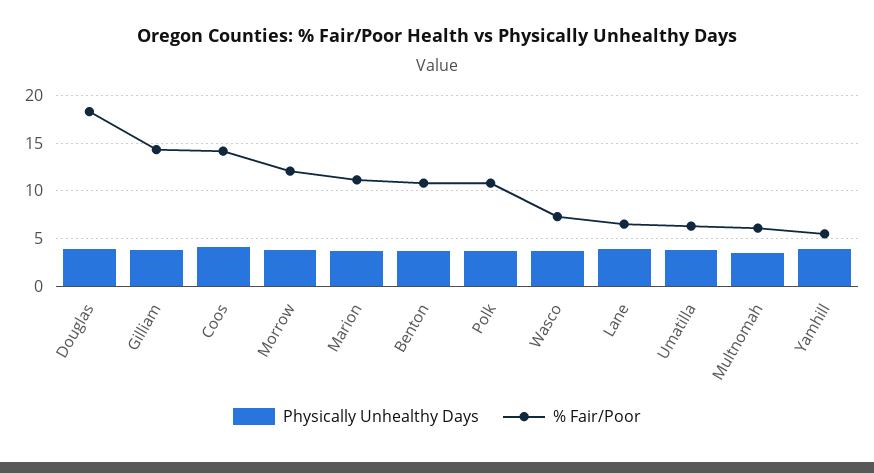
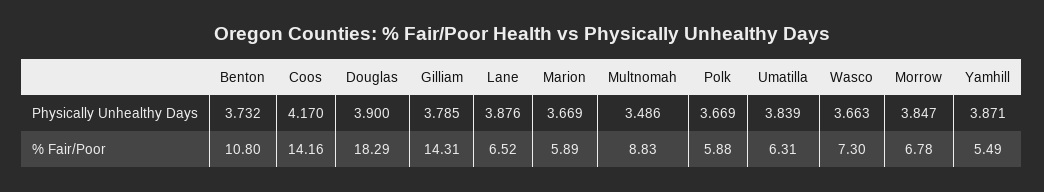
  {
    "Physically Unhealthy Days": {
      "Douglas": 3.9,
      "Gilliam": 3.785,
      "Coos": 4.17,
      "Morrow": 3.847,
      "Marion": 3.669,
      "Benton": 3.732,
      "Polk": 3.669,
      "Wasco": 3.663,
      "Lane": 3.876,
      "Umatilla": 3.839,
      "Multnomah": 3.486,
      "Yamhill": 3.871
    },
    "% Fair/Poor": {
      "Douglas": 18.29,
      "Gilliam": 14.31,
      "Coos": 14.16,
-     "Morrow": 12,
+     "Morrow": 6.78,
-     "Marion": 11,
+     "Marion": 5.89,
      "Benton": 10.8,
-     "Polk": 11,
+     "Polk": 5.88,
      "Wasco": 7.3,
      "Lane": 6.52,
      "Umatilla": 6.31,
-     "Multnomah": 6,
+     "Multnomah": 8.83,
      "Yamhill": 5.49
    }
  }

